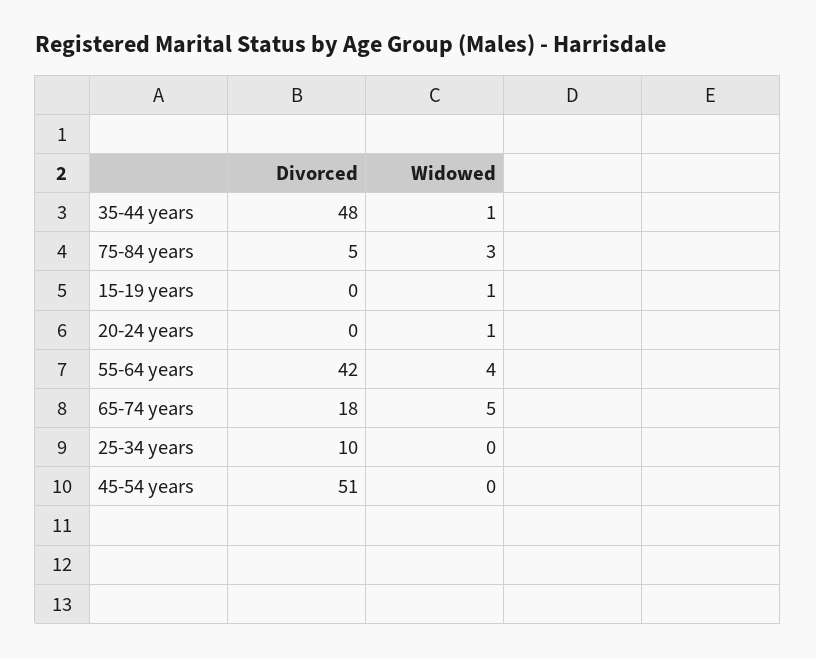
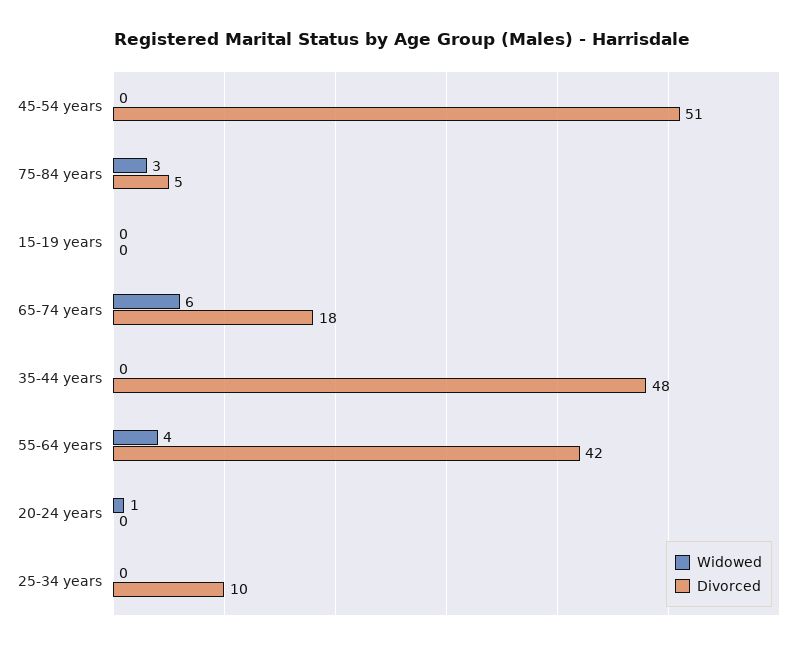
  {
    "Divorced": {
      "35-44 years": 48,
      "75-84 years": 5,
      "15-19 years": 0,
      "20-24 years": 0,
      "55-64 years": 42,
      "65-74 years": 18,
      "25-34 years": 10,
      "45-54 years": 51
    },
    "Widowed": {
-     "35-44 years": 1,
+     "35-44 years": 0,
      "75-84 years": 3,
-     "15-19 years": 1,
+     "15-19 years": 0,
      "20-24 years": 1,
      "55-64 years": 4,
-     "65-74 years": 5,
+     "65-74 years": 6,
      "25-34 years": 0,
      "45-54 years": 0
    }
  }

